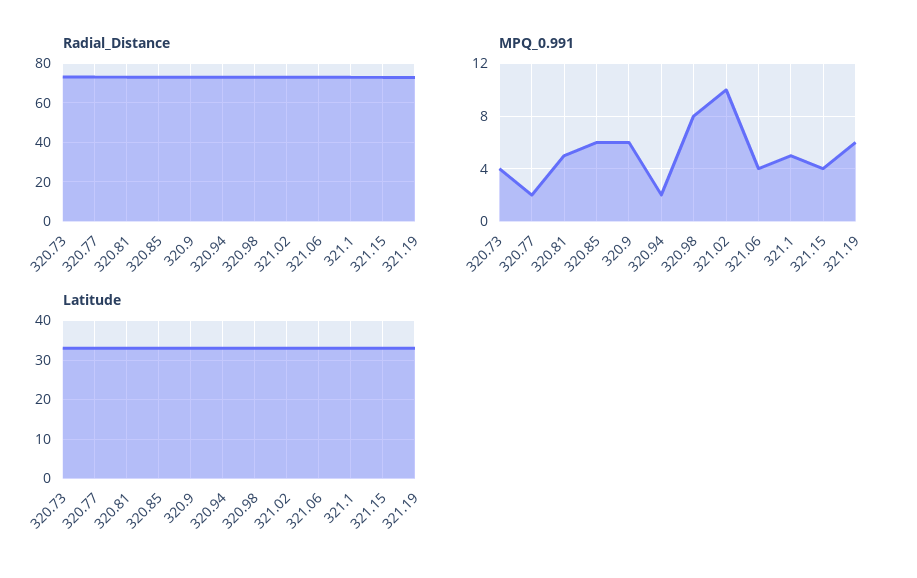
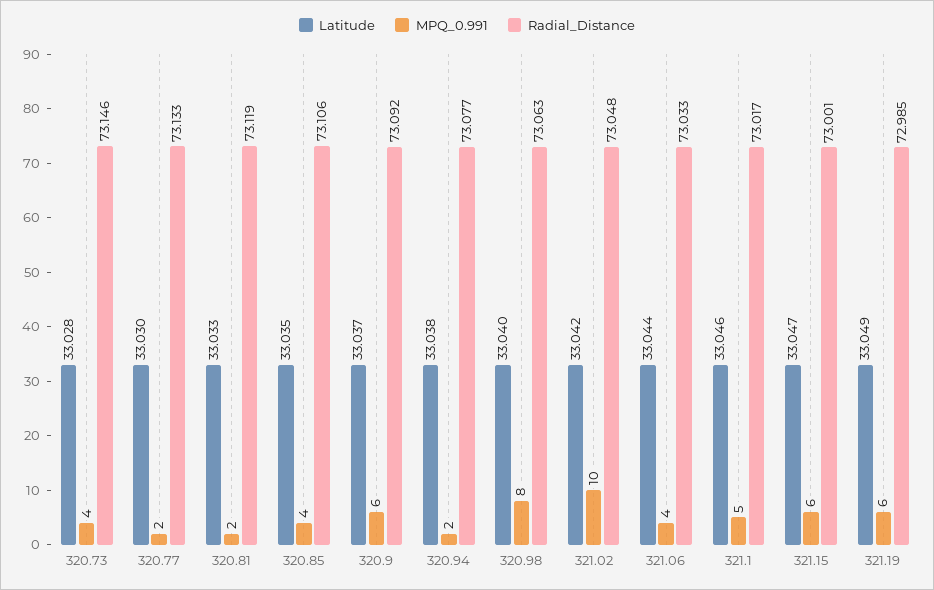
  {
    "Radial_Distance": {
      "320.73": 73.146,
      "320.77": 73.133,
      "320.81": 73.119,
      "320.85": 73.106,
      "320.9": 73.092,
      "320.94": 73.077,
      "320.98": 73.063,
      "321.02": 73.048,
      "321.06": 73.033,
      "321.1": 73.017,
      "321.15": 73.001,
      "321.19": 72.985
    },
    "MPQ_0.991": {
      "320.73": 4,
      "320.77": 2,
-     "320.81": 5,
+     "320.81": 2,
-     "320.85": 6,
+     "320.85": 4,
      "320.9": 6,
      "320.94": 2,
      "320.98": 8,
      "321.02": 10,
      "321.06": 4,
      "321.1": 5,
-     "321.15": 4,
+     "321.15": 6,
      "321.19": 6
    },
    "Latitude": {
      "320.73": 33.028,
      "320.77": 33.03,
      "320.81": 33.033,
      "320.85": 33.035,
      "320.9": 33.037,
      "320.94": 33.038,
      "320.98": 33.04,
      "321.02": 33.042,
      "321.06": 33.044,
      "321.1": 33.046,
      "321.15": 33.047,
      "321.19": 33.049
    }
  }

